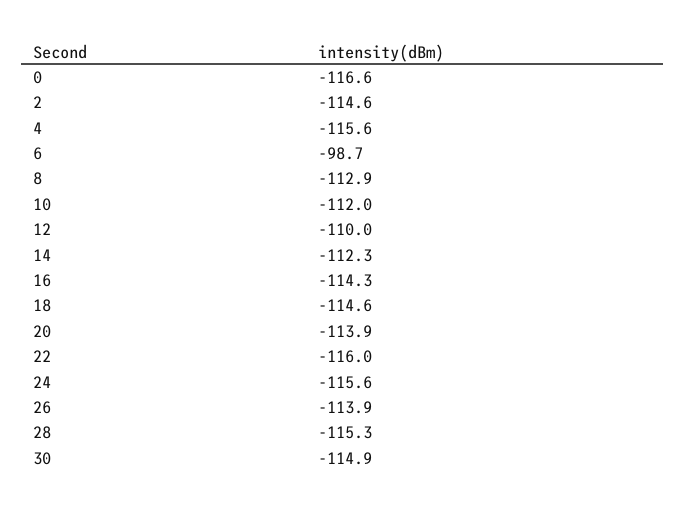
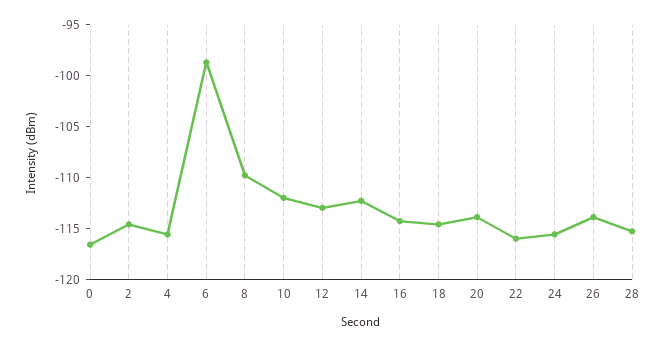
  {
    "0": -116.6,
    "2": -114.6,
    "4": -115.6,
    "6": -98.7,
-   "8": -112.9,
+   "8": -110,
    "10": -112,
-   "12": -110,
+   "12": -113,
    "14": -112.3,
    "16": -114.3,
    "18": -114.6,
    "20": -113.9,
    "22": -116,
    "24": -115.6,
    "26": -113.9,
-   "28": -115.3,
+   "28": -115.3
-   "30": -114.9
  }

